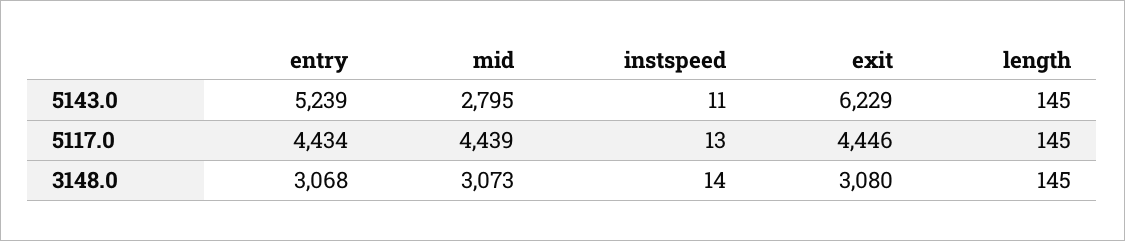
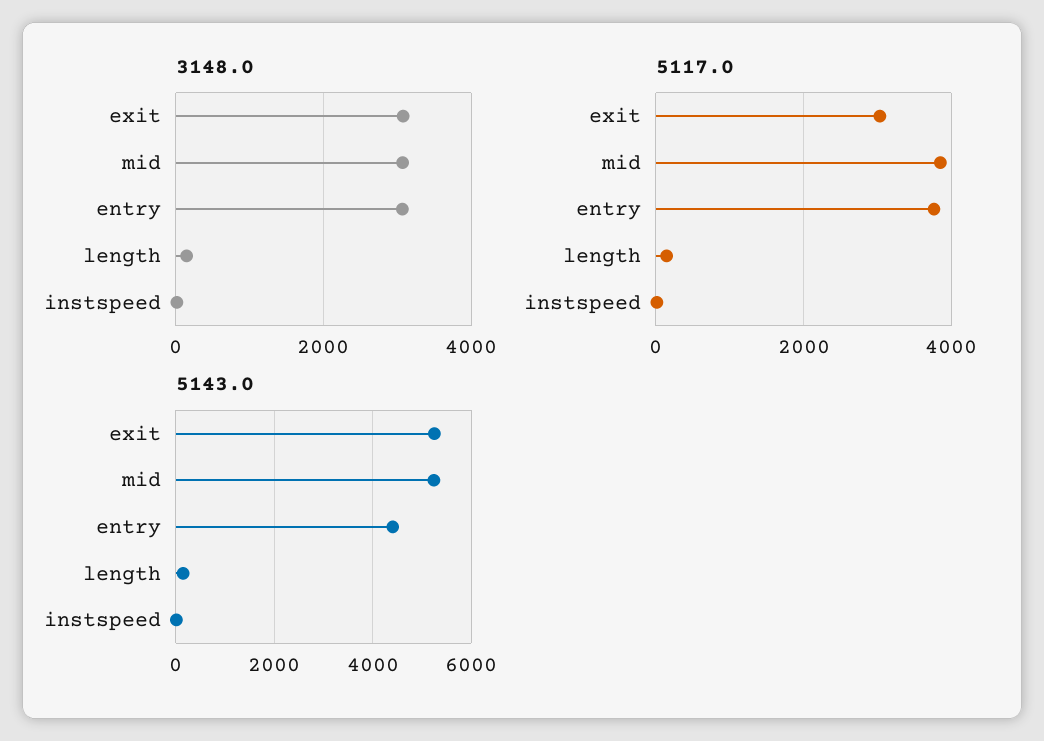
  {
    "5143.0": {
-     "entry": 5239,
+     "entry": 4400,
-     "mid": 2795,
+     "mid": 5200,
      "instspeed": 11,
-     "exit": 6229,
+     "exit": 5200,
      "length": 145
    },
    "5117.0": {
-     "entry": 4434,
+     "entry": 3800,
-     "mid": 4439,
+     "mid": 3800,
      "instspeed": 13,
-     "exit": 4446,
+     "exit": 3000,
      "length": 145
    },
    "3148.0": {
      "entry": 3068,
      "mid": 3073,
      "instspeed": 14,
      "exit": 3080,
      "length": 145
    }
  }

